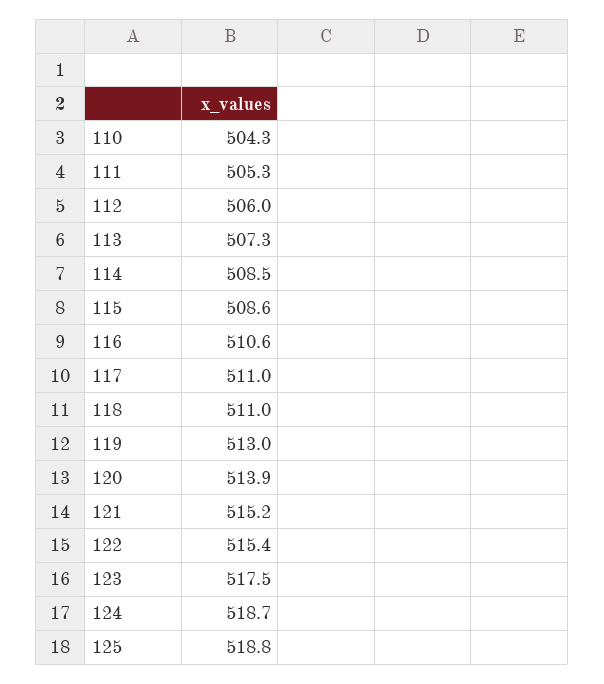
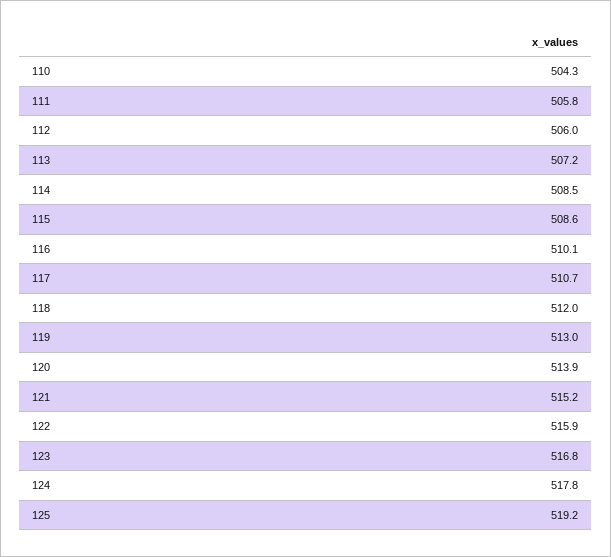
  {
    "110": 504.3,
-   "111": 505.3,
+   "111": 505.8,
    "112": 506,
-   "113": 507.3,
+   "113": 507.2,
    "114": 508.5,
    "115": 508.6,
-   "116": 510.6,
+   "116": 510.1,
-   "117": 511,
+   "117": 510.7,
-   "118": 511,
+   "118": 512,
    "119": 513,
    "120": 513.9,
    "121": 515.2,
-   "122": 515.4,
+   "122": 515.9,
-   "123": 517.5,
+   "123": 516.8,
-   "124": 518.7,
+   "124": 517.8,
-   "125": 518.8
+   "125": 519.2
  }

